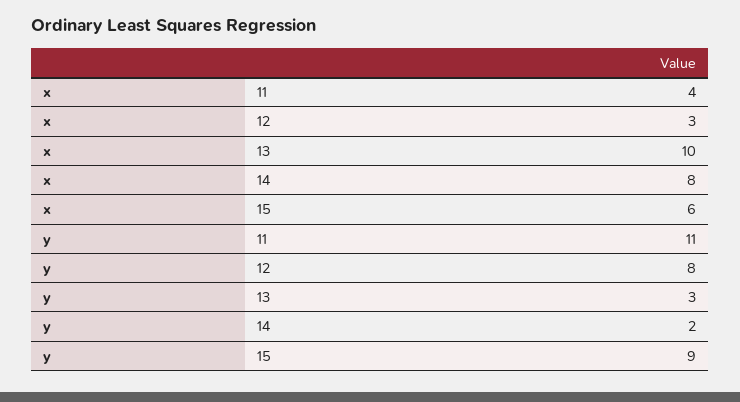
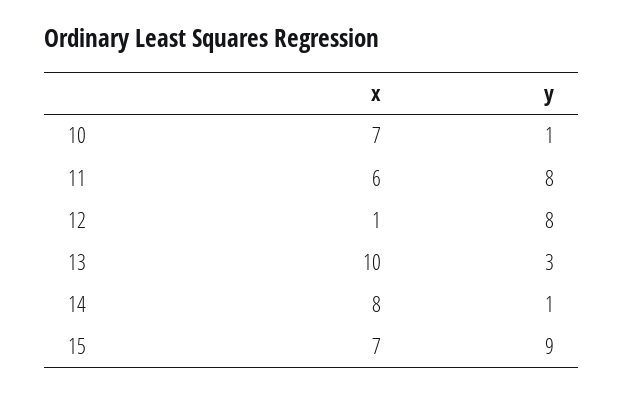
  {
    "x": {
-     "11": 4,
+     "11": 6,
-     "12": 3,
+     "12": 1,
      "13": 10,
      "14": 8,
-     "15": 6
+     "15": 7,
+     "10": 7
    },
    "y": {
-     "11": 11,
+     "11": 8,
      "12": 8,
      "13": 3,
-     "14": 2,
+     "14": 1,
-     "15": 9
+     "15": 9,
+     "10": 1
    }
  }

